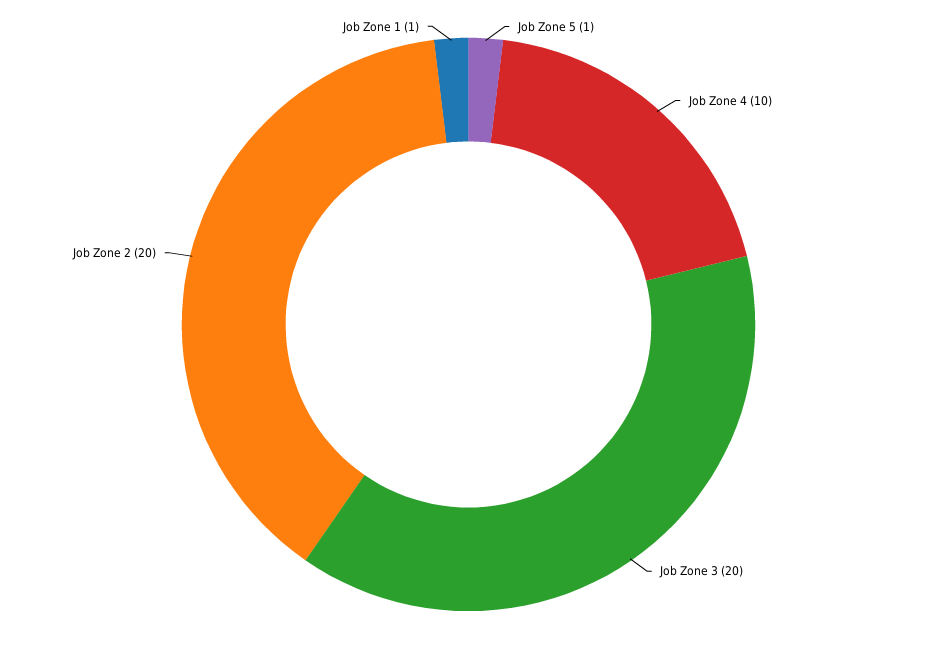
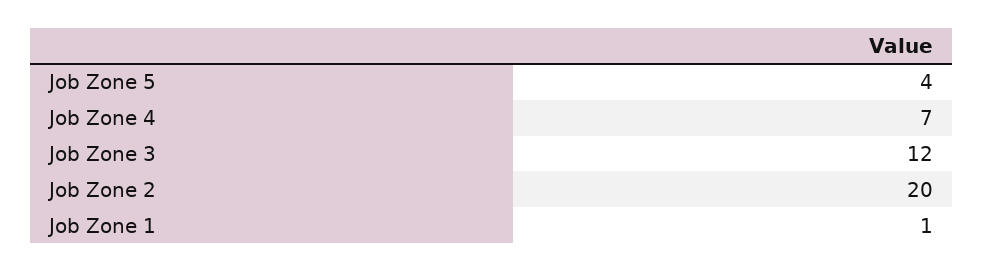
  {
-   "Job Zone 5": 1,
+   "Job Zone 5": 4,
-   "Job Zone 4": 10,
+   "Job Zone 4": 7,
-   "Job Zone 3": 20,
+   "Job Zone 3": 12,
    "Job Zone 2": 20,
    "Job Zone 1": 1
  }

